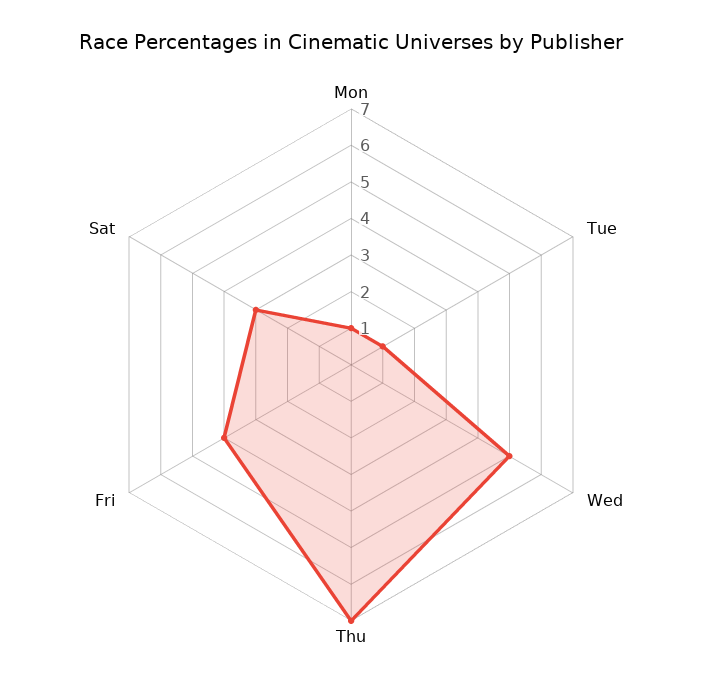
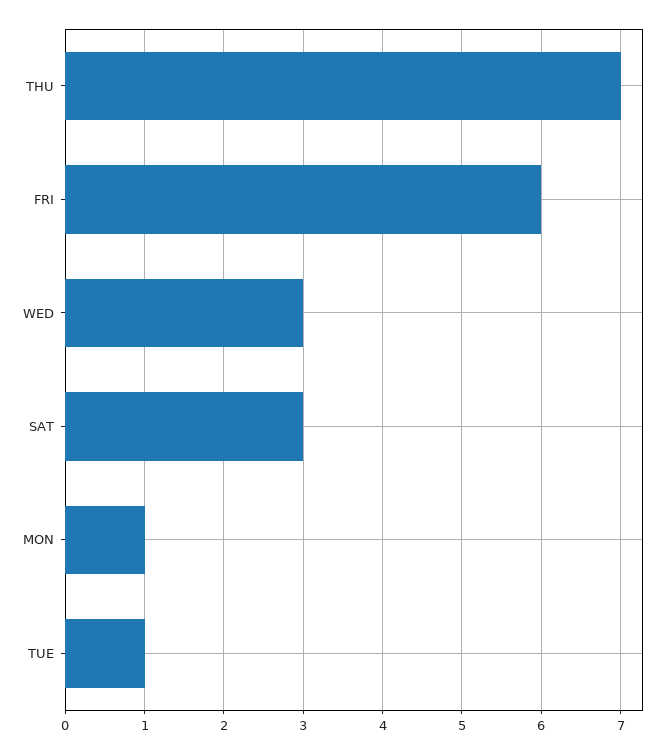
  {
    "Mon": 1,
    "Tue": 1,
-   "Wed": 5,
+   "Wed": 3,
    "Thu": 7,
-   "Fri": 4,
+   "Fri": 6,
    "Sat": 3
  }

